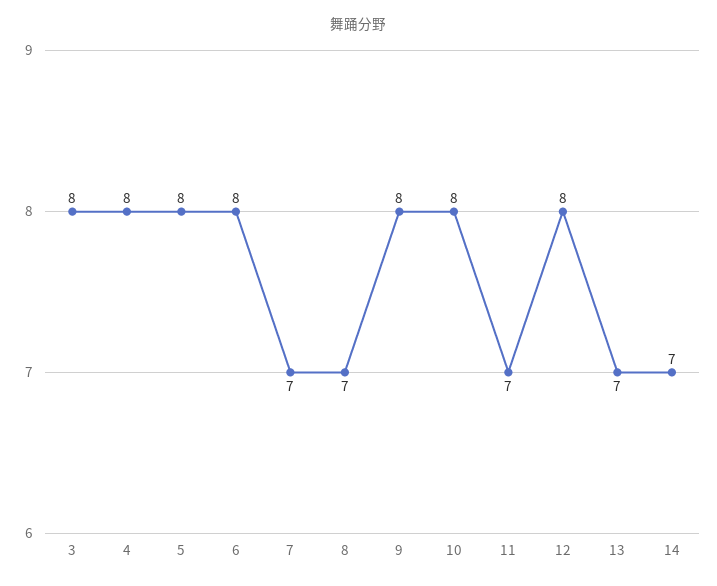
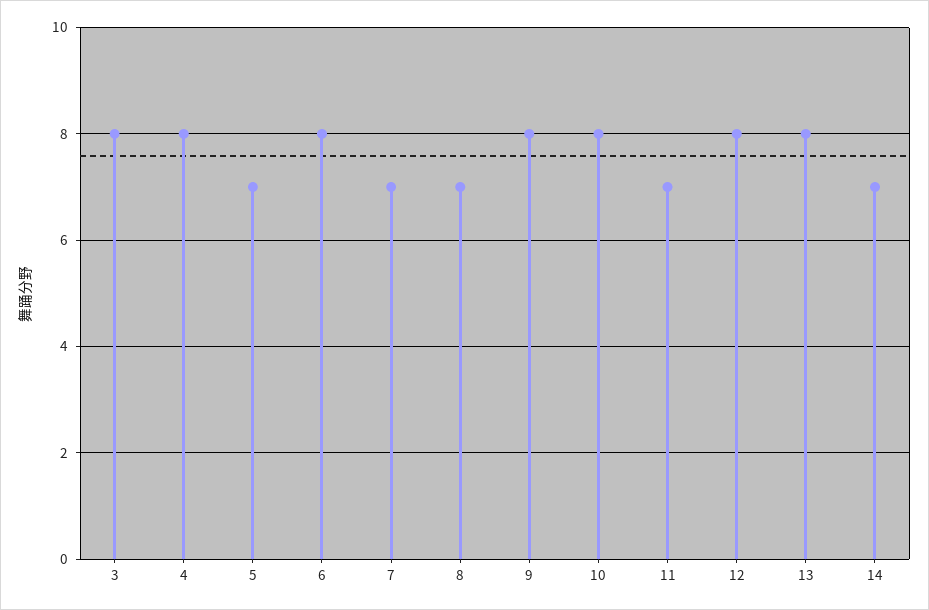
  {
    "3": 8,
    "4": 8,
-   "5": 8,
+   "5": 7,
    "6": 8,
    "7": 7,
    "8": 7,
    "9": 8,
    "10": 8,
    "11": 7,
    "12": 8,
-   "13": 7,
+   "13": 8,
    "14": 7
  }

